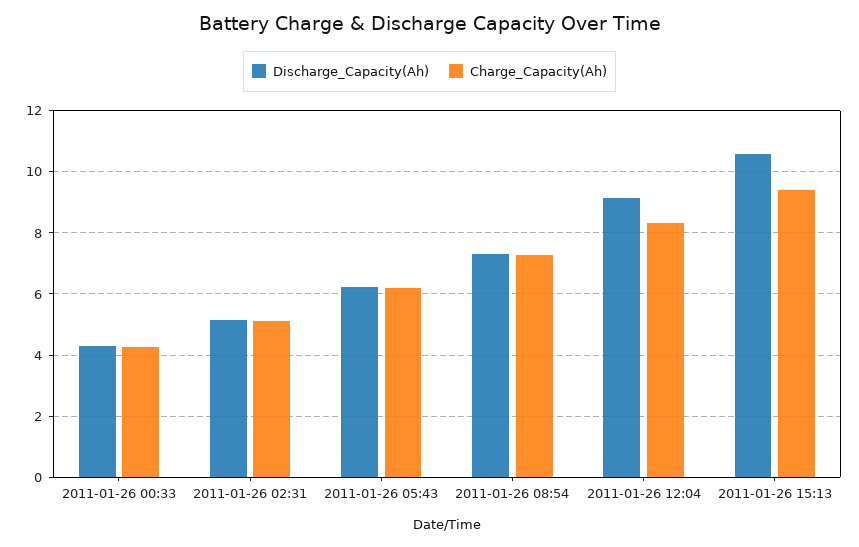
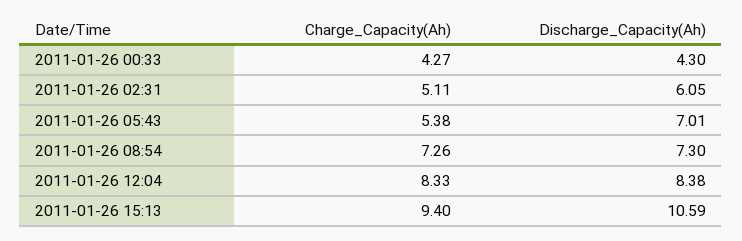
  {
    "Discharge_Capacity(Ah)": {
      "2011-01-26 00:33": 4.3,
-     "2011-01-26 02:31": 5.2,
+     "2011-01-26 02:31": 6.05,
-     "2011-01-26 05:43": 6.2,
+     "2011-01-26 05:43": 7.01,
      "2011-01-26 08:54": 7.3,
-     "2011-01-26 12:04": 9.2,
+     "2011-01-26 12:04": 8.38,
      "2011-01-26 15:13": 10.59
    },
    "Charge_Capacity(Ah)": {
      "2011-01-26 00:33": 4.27,
      "2011-01-26 02:31": 5.11,
-     "2011-01-26 05:43": 6.2,
+     "2011-01-26 05:43": 5.38,
      "2011-01-26 08:54": 7.26,
      "2011-01-26 12:04": 8.33,
      "2011-01-26 15:13": 9.4
    }
  }

